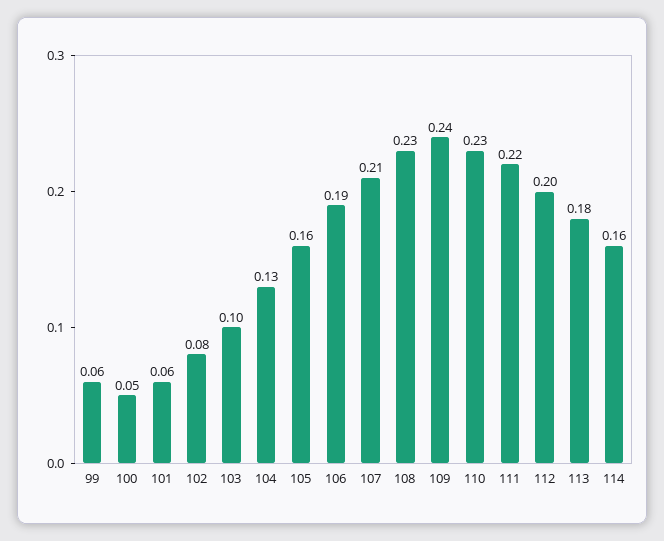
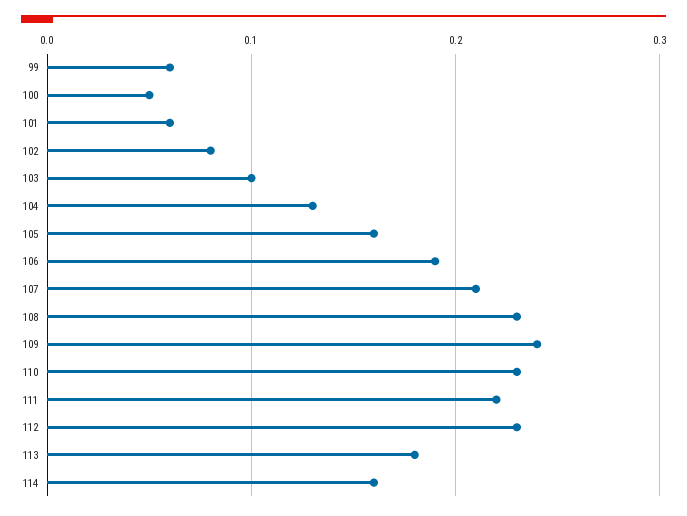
  {
    "99": 0.06,
    "100": 0.05,
    "101": 0.06,
    "102": 0.08,
    "103": 0.1,
    "104": 0.13,
    "105": 0.16,
    "106": 0.19,
    "107": 0.21,
    "108": 0.23,
    "109": 0.24,
    "110": 0.23,
    "111": 0.22,
-   "112": 0.2,
+   "112": 0.23,
    "113": 0.18,
    "114": 0.16
  }

